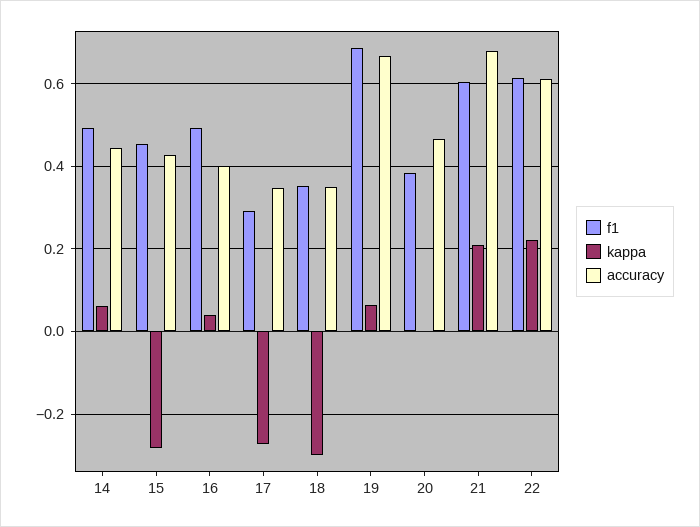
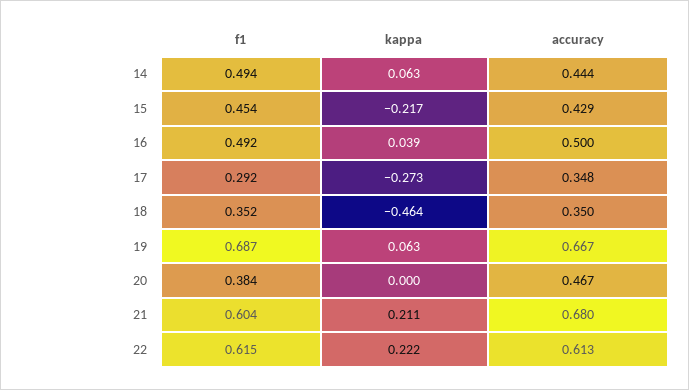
  {
    "f1": {
      "14": 0.494,
      "15": 0.454,
      "16": 0.492,
      "17": 0.292,
      "18": 0.352,
      "19": 0.687,
      "20": 0.384,
      "21": 0.604,
      "22": 0.615
    },
    "kappa": {
      "14": 0.063,
-     "15": -0.28,
+     "15": -0.217,
      "16": 0.039,
      "17": -0.273,
-     "18": -0.3,
+     "18": -0.464,
      "19": 0.063,
      "20": 0,
      "21": 0.211,
      "22": 0.222
    },
    "accuracy": {
      "14": 0.444,
      "15": 0.429,
-     "16": 0.4,
+     "16": 0.5,
      "17": 0.348,
      "18": 0.35,
      "19": 0.667,
      "20": 0.467,
      "21": 0.68,
      "22": 0.613
    }
  }

